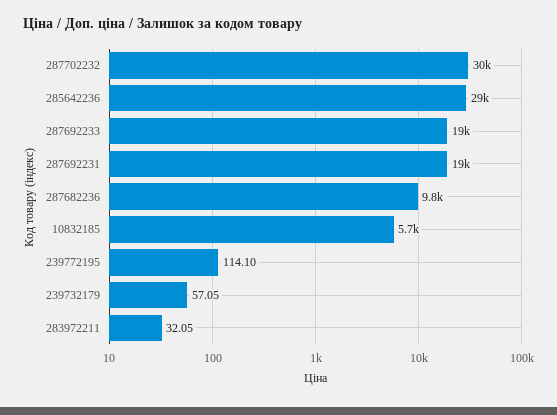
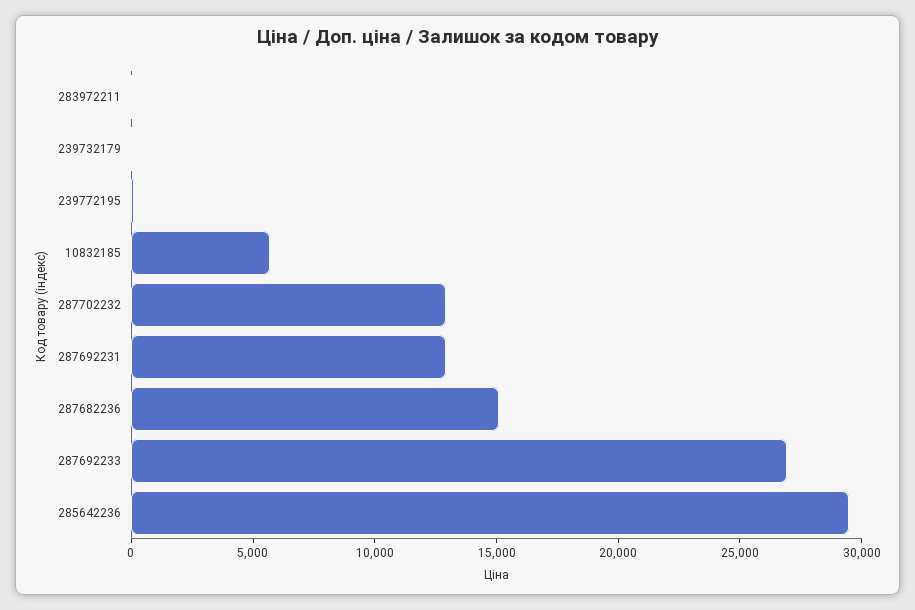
  {
-   "287702232": 30000,
+   "287702232": 13000,
    "285642236": 29000,
-   "287692233": 19000,
+   "287692233": 27000,
-   "287692231": 19000,
+   "287692231": 13000,
-   "287682236": 9800,
+   "287682236": 15000,
    "10832185": 5700,
    "239772195": 114.1,
    "239732179": 57.05,
    "283972211": 32.05
  }

